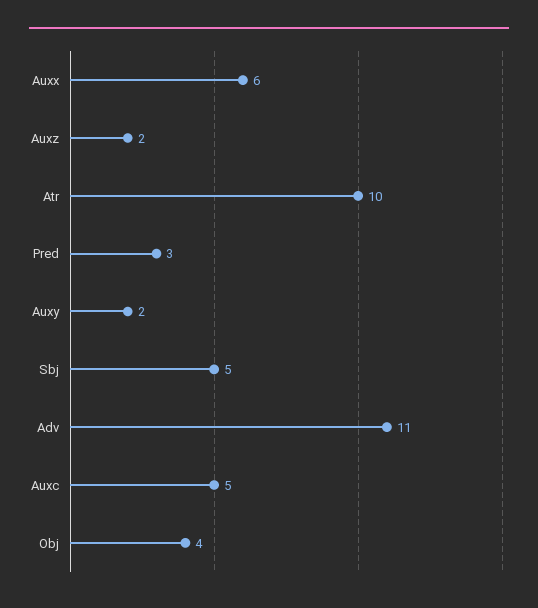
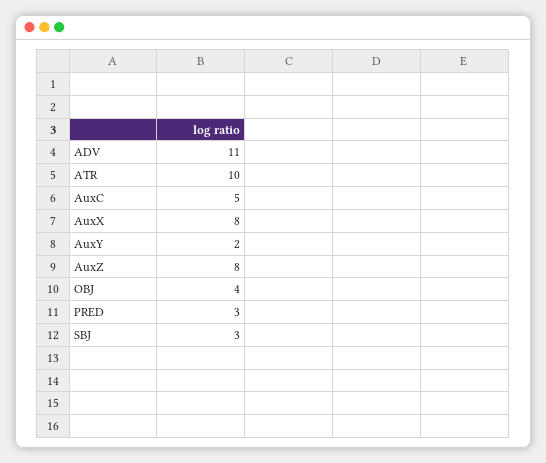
  {
-   "Auxx": 6,
+   "Auxx": 8,
-   "Auxz": 2,
+   "Auxz": 8,
    "Atr": 10,
    "Pred": 3,
    "Auxy": 2,
-   "Sbj": 5,
+   "Sbj": 3,
    "Adv": 11,
    "Auxc": 5,
    "Obj": 4
  }

